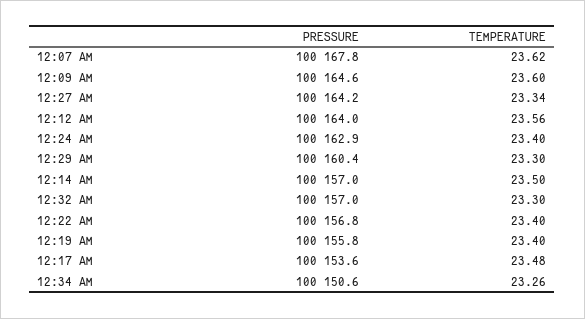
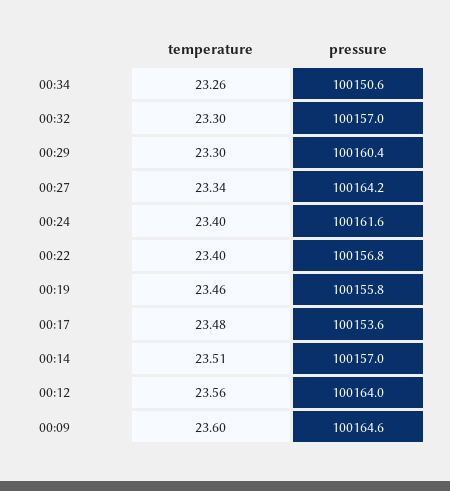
  {
    "PRESSURE": {
-     "12:07 AM": 100167.8,
      "12:09 AM": 100164.6,
      "12:27 AM": 100164.2,
      "12:12 AM": 100164,
-     "12:24 AM": 100162.9,
+     "12:24 AM": 100161.6,
      "12:29 AM": 100160.4,
      "12:14 AM": 100157,
      "12:32 AM": 100157,
      "12:22 AM": 100156.8,
      "12:19 AM": 100155.8,
      "12:17 AM": 100153.6,
      "12:34 AM": 100150.6
    },
    "TEMPERATURE": {
-     "12:07 AM": 23.62,
      "12:09 AM": 23.6,
      "12:27 AM": 23.34,
      "12:12 AM": 23.56,
      "12:24 AM": 23.4,
      "12:29 AM": 23.3,
-     "12:14 AM": 23.5,
+     "12:14 AM": 23.51,
      "12:32 AM": 23.3,
      "12:22 AM": 23.4,
-     "12:19 AM": 23.4,
+     "12:19 AM": 23.46,
      "12:17 AM": 23.48,
      "12:34 AM": 23.26
    }
  }

